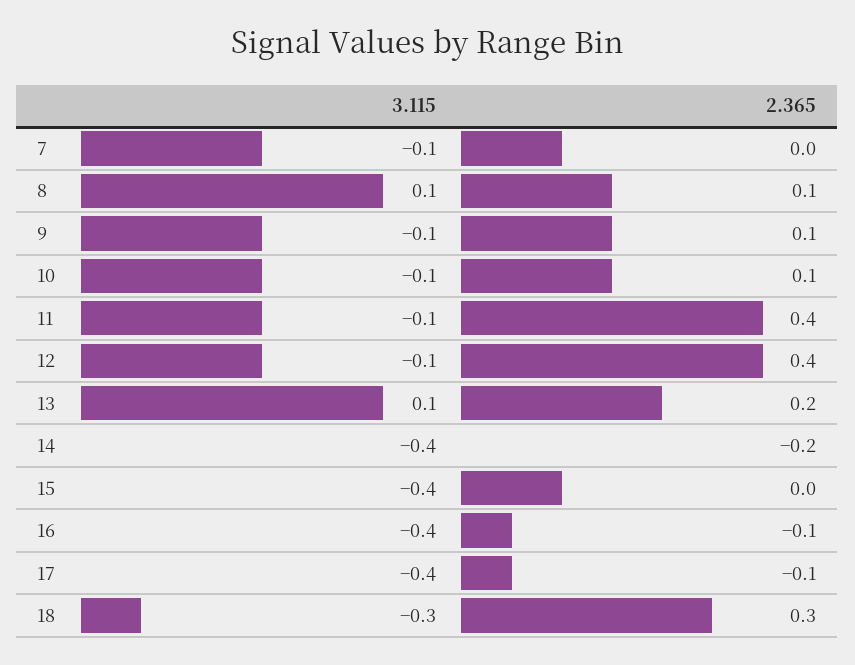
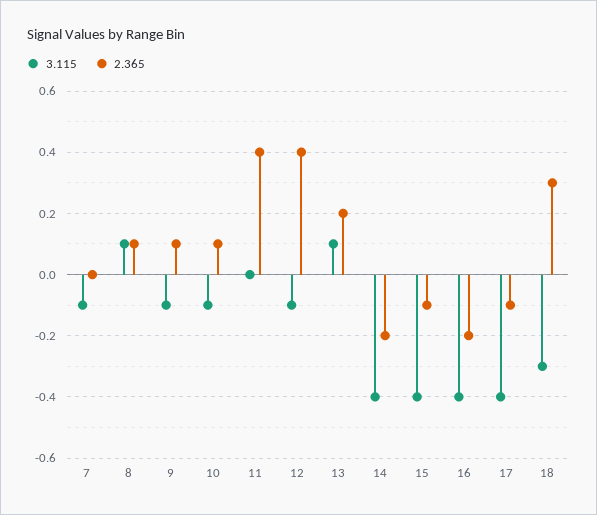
  {
    "3.115": {
      "7": -0.1,
      "8": 0.1,
      "9": -0.1,
      "10": -0.1,
-     "11": -0.1,
+     "11": 0,
      "12": -0.1,
      "13": 0.1,
      "14": -0.4,
      "15": -0.4,
      "16": -0.4,
      "17": -0.4,
      "18": -0.3
    },
    "2.365": {
      "7": 0,
      "8": 0.1,
      "9": 0.1,
      "10": 0.1,
      "11": 0.4,
      "12": 0.4,
      "13": 0.2,
      "14": -0.2,
-     "15": 0,
+     "15": -0.1,
-     "16": -0.1,
+     "16": -0.2,
      "17": -0.1,
      "18": 0.3
    }
  }

